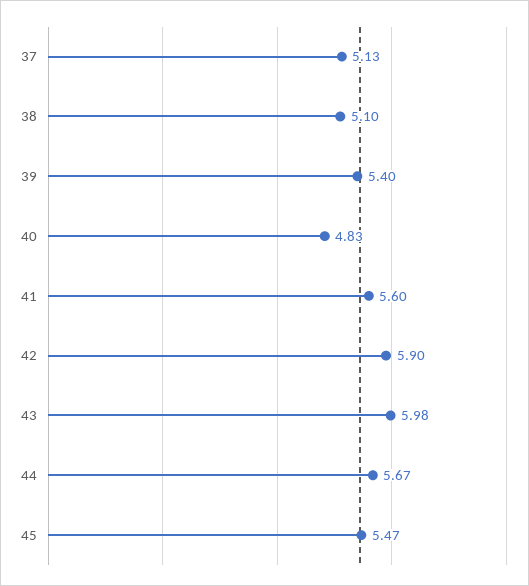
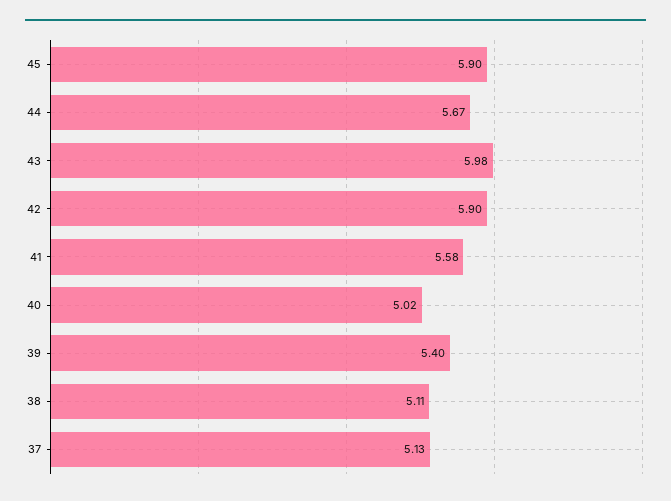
  {
    "37": 5.13,
-   "38": 5.1,
+   "38": 5.11,
    "39": 5.4,
-   "40": 4.83,
+   "40": 5.02,
-   "41": 5.6,
+   "41": 5.58,
    "42": 5.9,
    "43": 5.98,
    "44": 5.67,
-   "45": 5.47
+   "45": 5.9
  }

